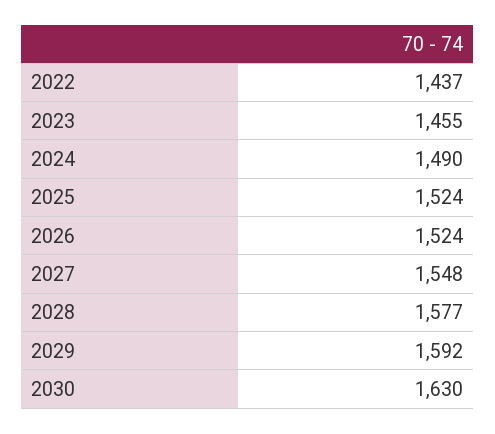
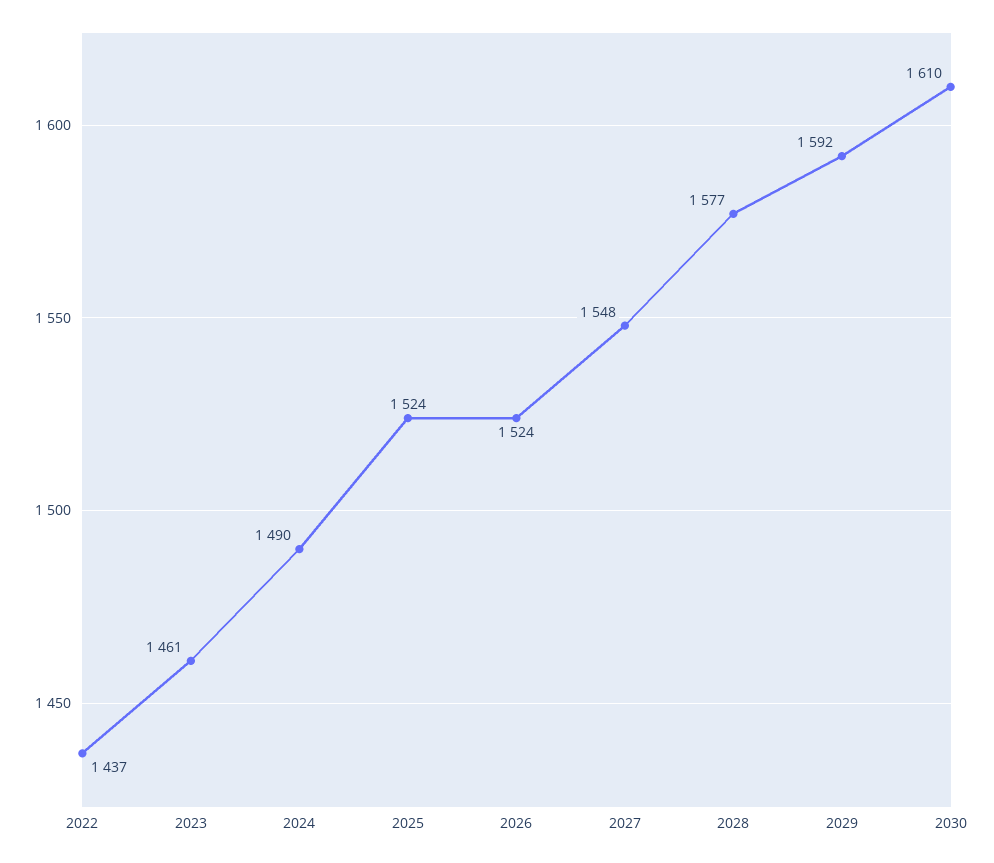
  {
    "2022": 1437,
-   "2023": 1455,
+   "2023": 1461,
    "2024": 1490,
    "2025": 1524,
    "2026": 1524,
    "2027": 1548,
    "2028": 1577,
    "2029": 1592,
-   "2030": 1630
+   "2030": 1610
  }

